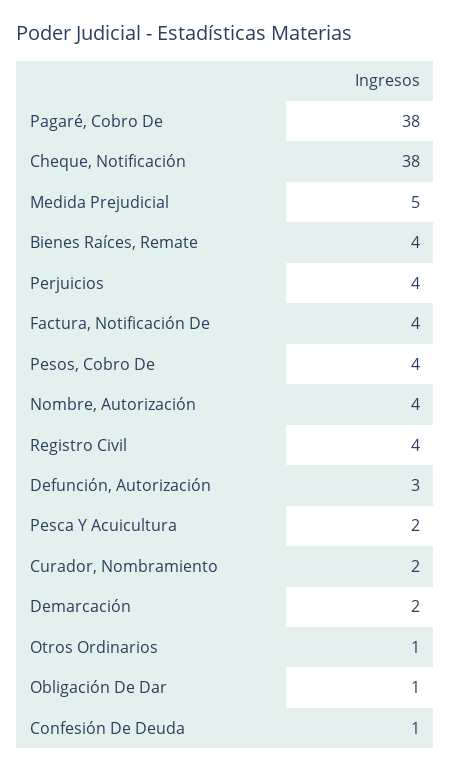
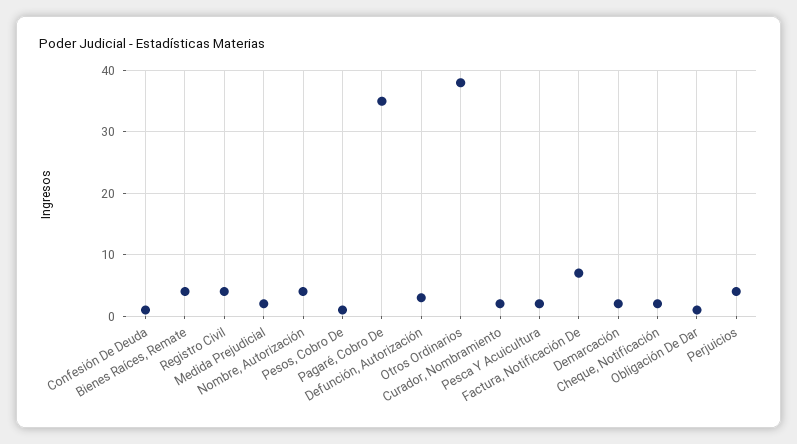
  {
-   "Pagaré, Cobro De": 38,
+   "Pagaré, Cobro De": 35,
-   "Cheque, Notificación": 38,
+   "Cheque, Notificación": 2,
-   "Medida Prejudicial": 5,
+   "Medida Prejudicial": 2,
    "Bienes Raíces, Remate": 4,
    "Perjuicios": 4,
-   "Factura, Notificación De": 4,
+   "Factura, Notificación De": 7,
-   "Pesos, Cobro De": 4,
+   "Pesos, Cobro De": 1,
    "Nombre, Autorización": 4,
    "Registro Civil": 4,
    "Defunción, Autorización": 3,
    "Pesca Y Acuicultura": 2,
    "Curador, Nombramiento": 2,
    "Demarcación": 2,
-   "Otros Ordinarios": 1,
+   "Otros Ordinarios": 38,
    "Obligación De Dar": 1,
    "Confesión De Deuda": 1
  }

